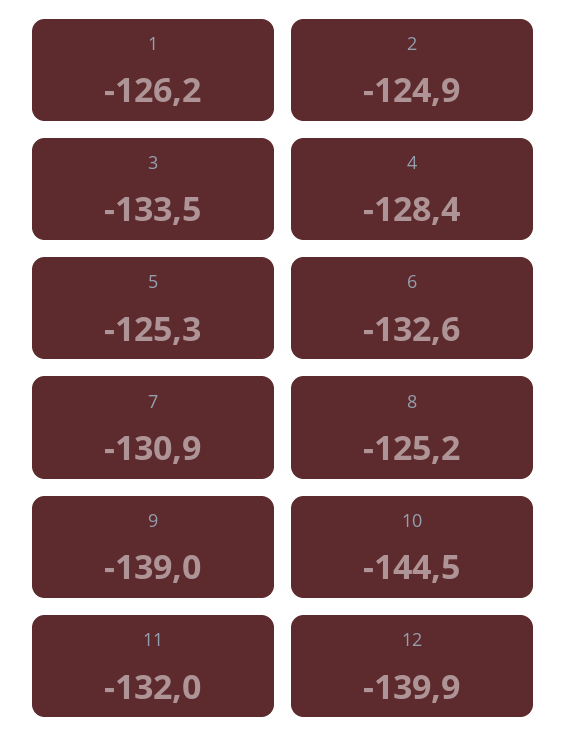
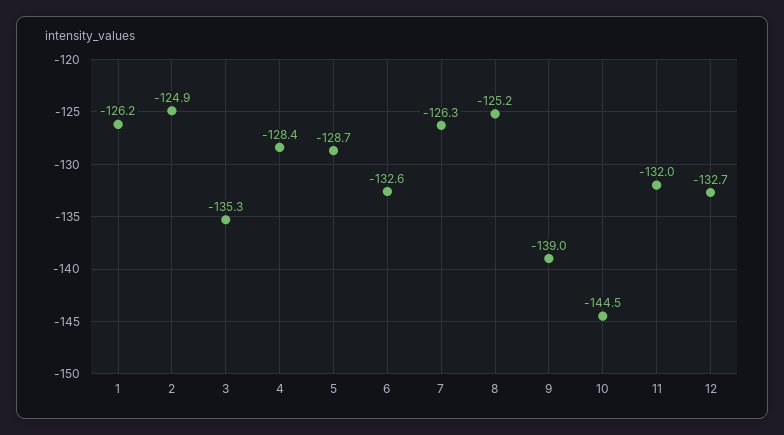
  {
    "1": -126.2,
    "2": -124.9,
-   "3": -133.5,
+   "3": -135.3,
    "4": -128.4,
-   "5": -125.3,
+   "5": -128.7,
    "6": -132.6,
-   "7": -130.9,
+   "7": -126.3,
    "8": -125.2,
    "9": -139,
    "10": -144.5,
    "11": -132,
-   "12": -139.9
+   "12": -132.7
  }

